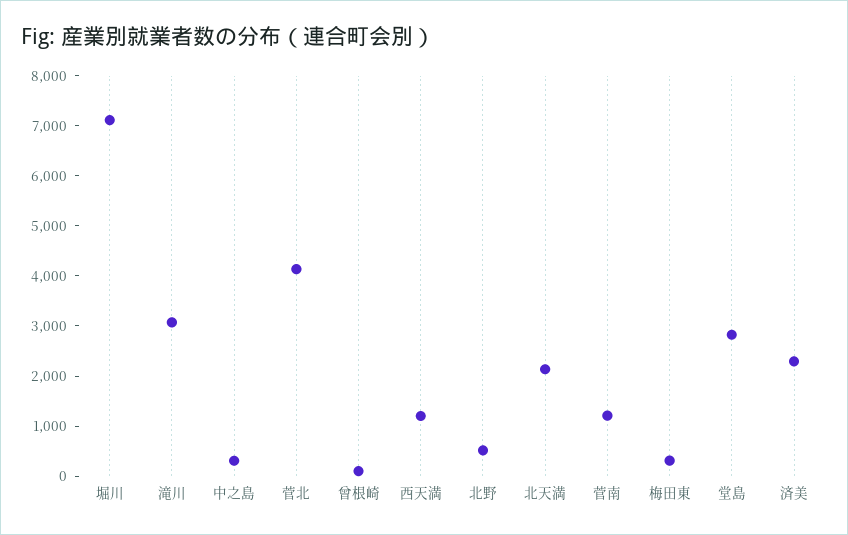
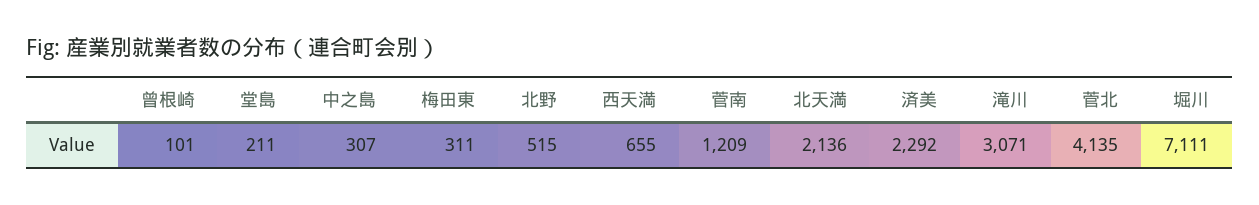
  {
    "堀川": 7111,
    "滝川": 3071,
    "中之島": 307,
    "菅北": 4135,
    "曾根崎": 101,
-   "西天満": 1200,
+   "西天満": 655,
    "北野": 515,
    "北天満": 2136,
    "菅南": 1209,
    "梅田東": 311,
-   "堂島": 2800,
+   "堂島": 211,
    "済美": 2292
  }

